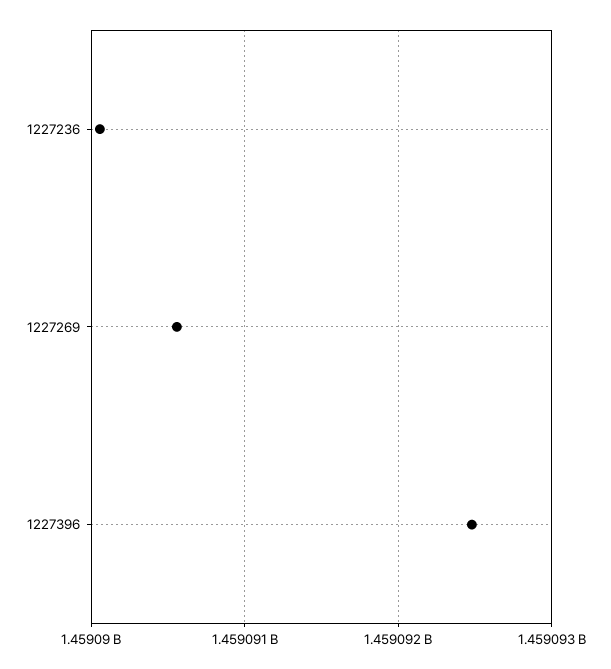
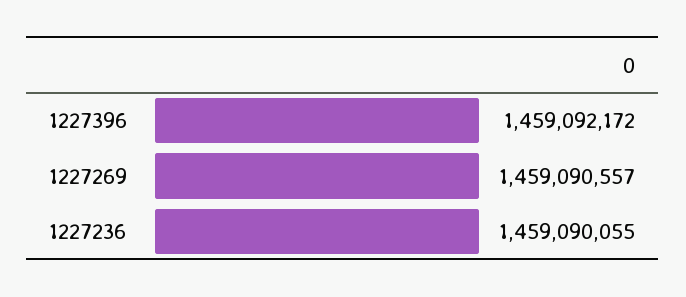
  {
    "1227236": 1459090055,
    "1227269": 1459090557,
-   "1227396": 1459092500
+   "1227396": 1459092172
  }

